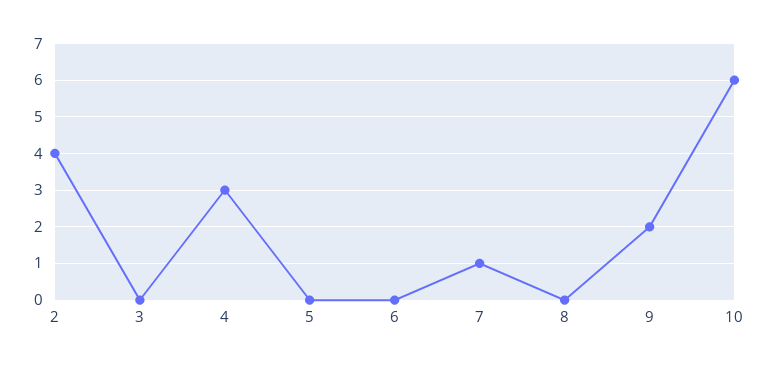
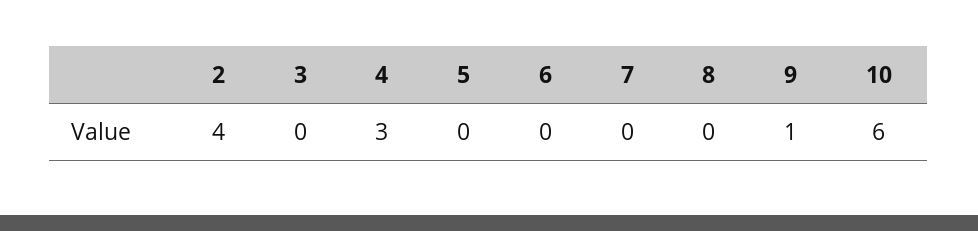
  {
    "2": 4,
    "3": 0,
    "4": 3,
    "5": 0,
    "6": 0,
-   "7": 1,
+   "7": 0,
    "8": 0,
-   "9": 2,
+   "9": 1,
    "10": 6
  }

